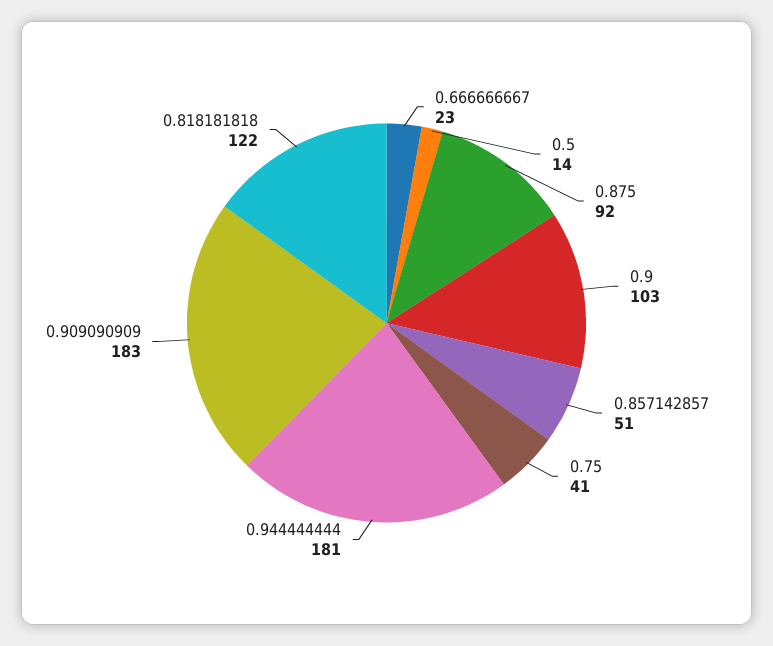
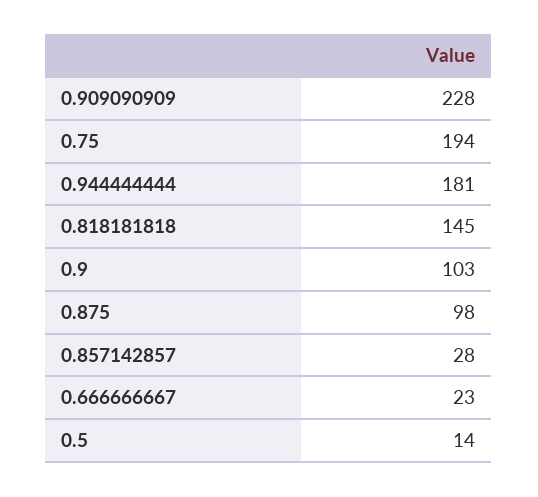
  {
    "0.666666667": 23,
    "0.5": 14,
-   "0.875": 92,
+   "0.875": 98,
    "0.9": 103,
-   "0.857142857": 51,
+   "0.857142857": 28,
-   "0.75": 41,
+   "0.75": 194,
    "0.944444444": 181,
-   "0.909090909": 183,
+   "0.909090909": 228,
-   "0.818181818": 122
+   "0.818181818": 145
  }

